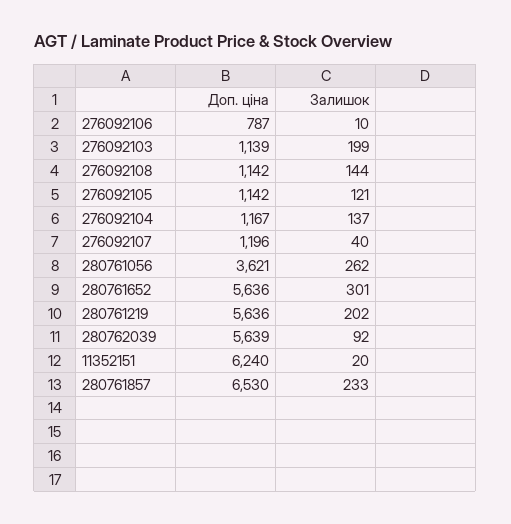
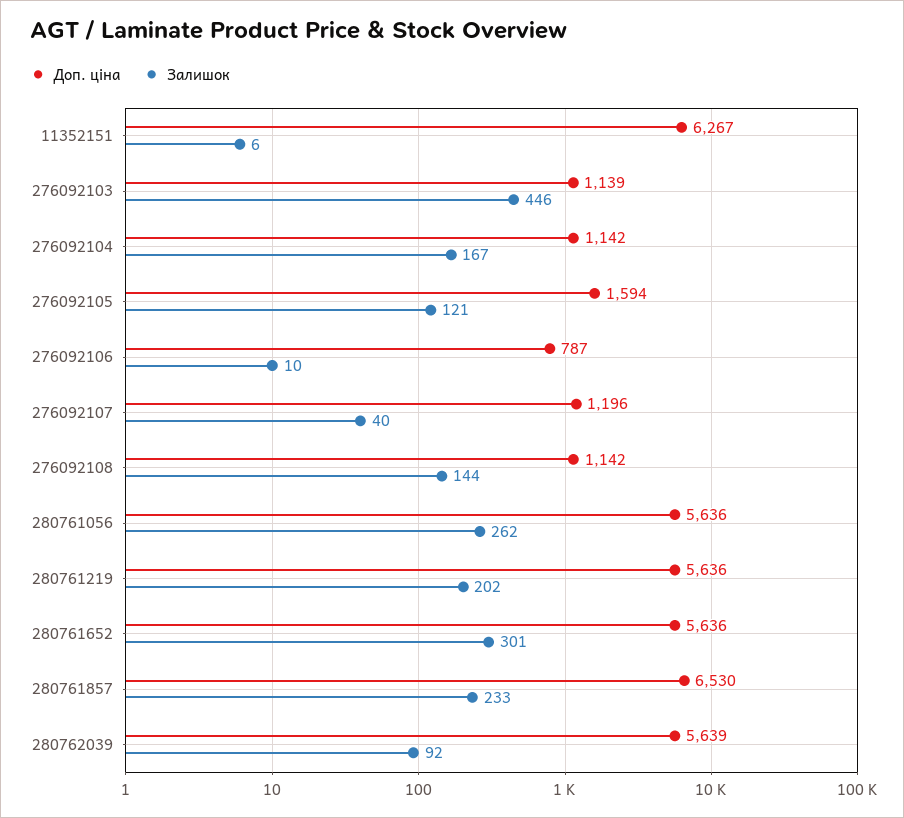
  {
    "Доп. ціна": {
      "276092106": 787,
      "276092103": 1139,
      "276092108": 1142,
-     "276092105": 1142,
+     "276092105": 1594,
-     "276092104": 1167,
+     "276092104": 1142,
      "276092107": 1196,
-     "280761056": 3621,
+     "280761056": 5636,
      "280761652": 5636,
      "280761219": 5636,
      "280762039": 5639,
-     "11352151": 6240,
+     "11352151": 6267,
      "280761857": 6530
    },
    "Залишок": {
      "276092106": 10,
-     "276092103": 199,
+     "276092103": 446,
      "276092108": 144,
      "276092105": 121,
-     "276092104": 137,
+     "276092104": 167,
      "276092107": 40,
      "280761056": 262,
      "280761652": 301,
      "280761219": 202,
      "280762039": 92,
-     "11352151": 20,
+     "11352151": 6,
      "280761857": 233
    }
  }

